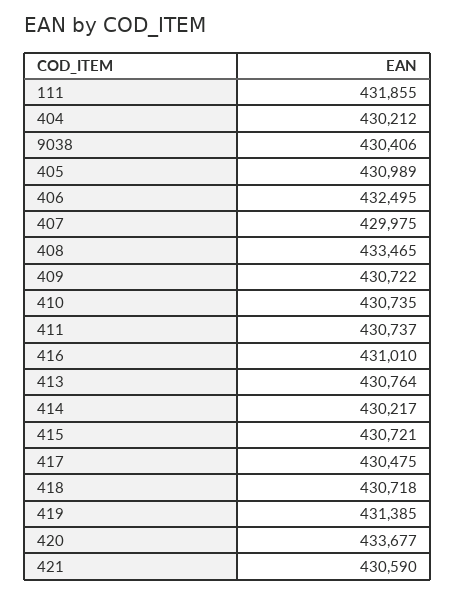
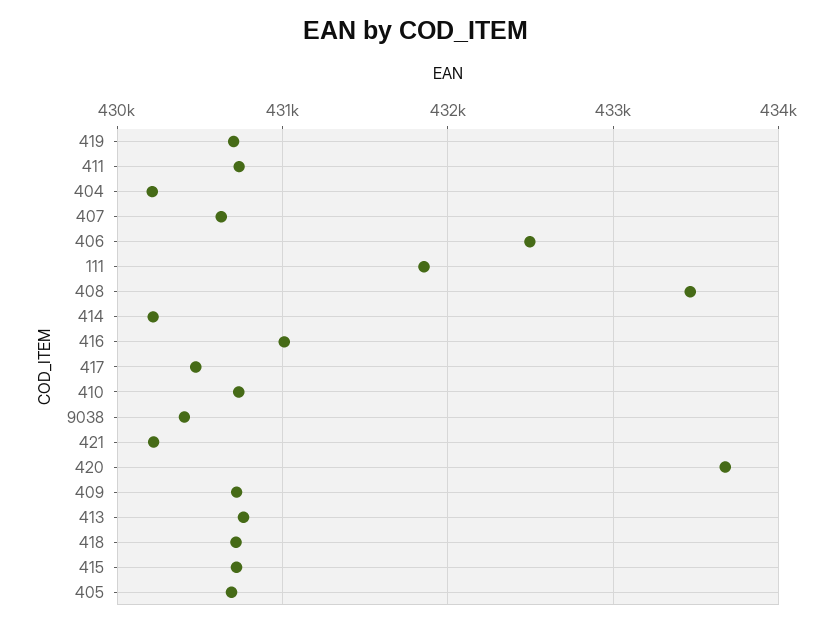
  {
    "111": 431855,
    "404": 430212,
    "9038": 430406,
-   "405": 430989,
+   "405": 430700,
    "406": 432495,
-   "407": 429975,
+   "407": 430600,
    "408": 433465,
    "409": 430722,
    "410": 430735,
    "411": 430737,
    "416": 431010,
    "413": 430764,
    "414": 430217,
    "415": 430721,
    "417": 430475,
    "418": 430718,
-   "419": 431385,
+   "419": 430700,
    "420": 433677,
-   "421": 430590
+   "421": 430200
  }

